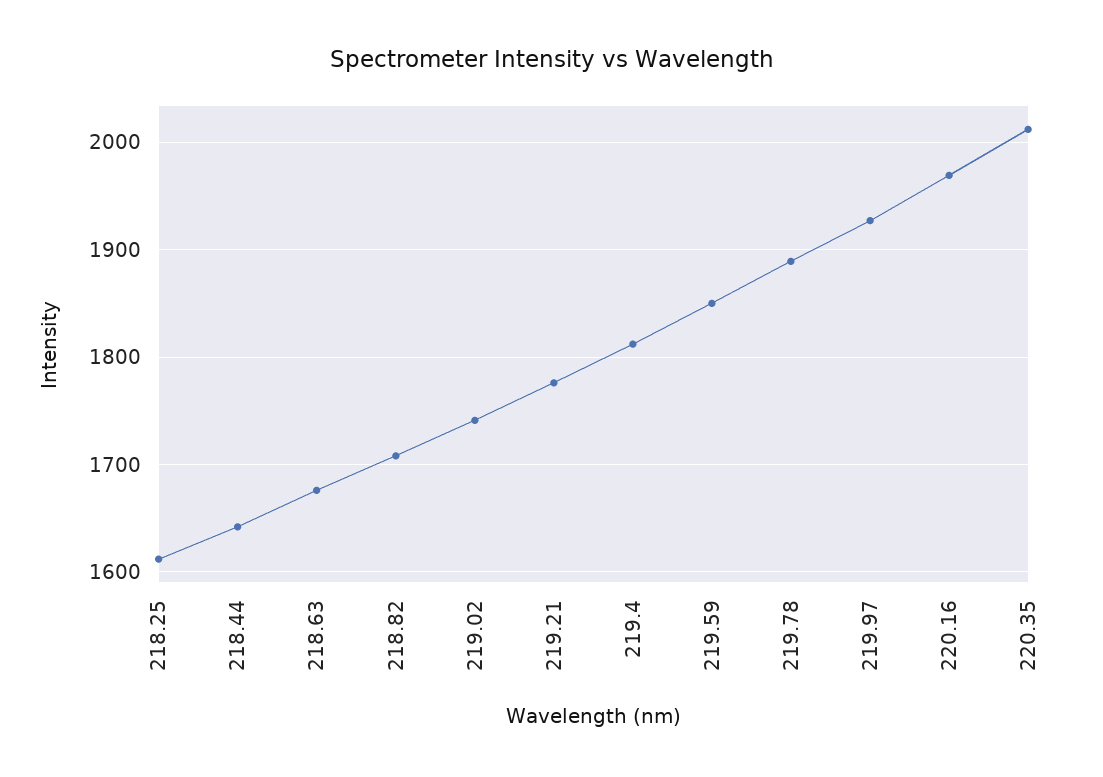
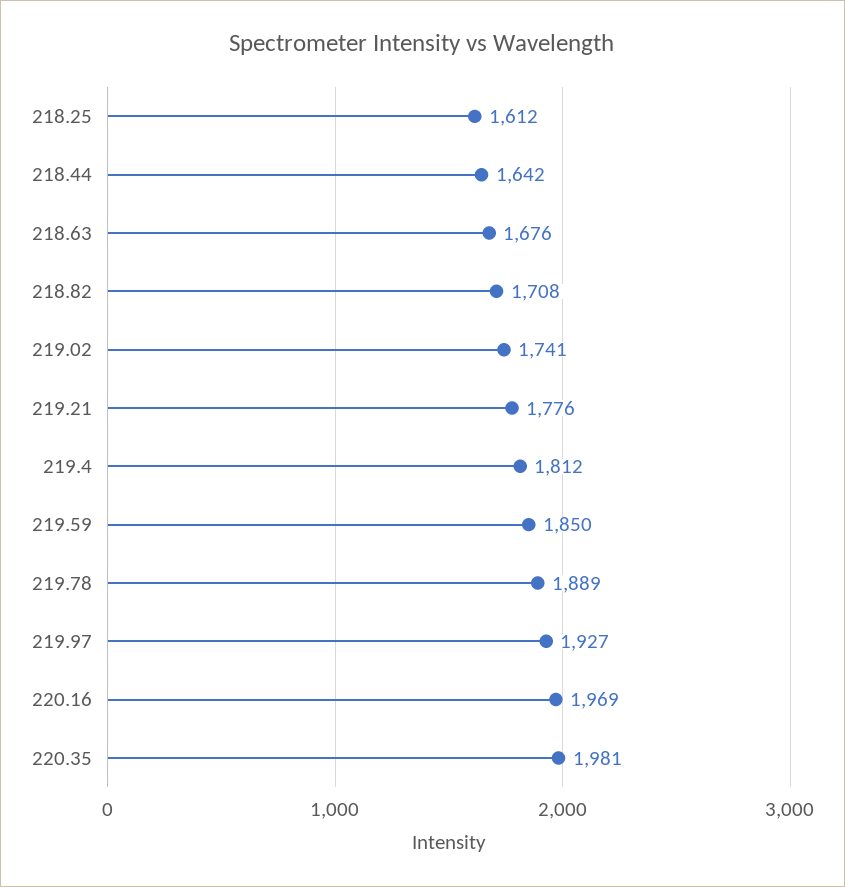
  {
    "218.25": 1612,
    "218.44": 1642,
    "218.63": 1676,
    "218.82": 1708,
    "219.02": 1741,
    "219.21": 1776,
    "219.4": 1812,
    "219.59": 1850,
    "219.78": 1889,
    "219.97": 1927,
    "220.16": 1969,
-   "220.35": 2010
+   "220.35": 1981
  }

